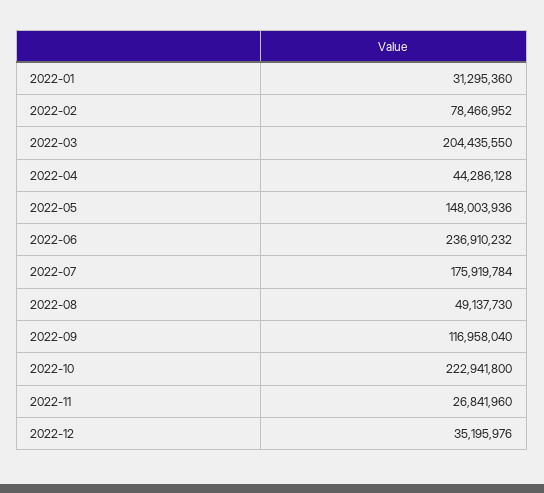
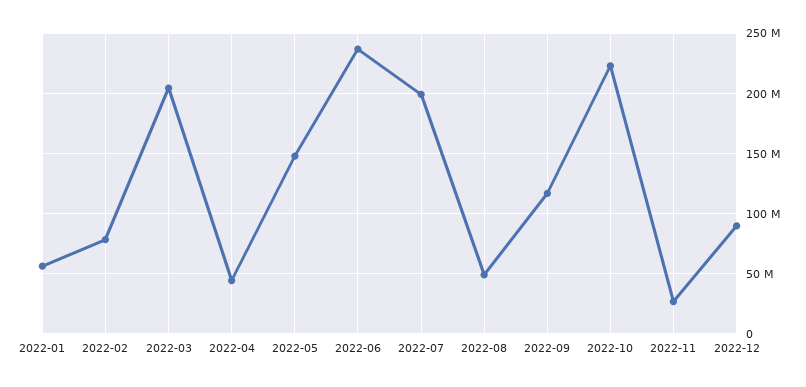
  {
-   "2022-01": 31295360,
+   "2022-01": 55000000,
    "2022-02": 78466952,
    "2022-03": 204435550,
    "2022-04": 44286128,
    "2022-05": 148003936,
    "2022-06": 236910232,
-   "2022-07": 175919784,
+   "2022-07": 200000000,
    "2022-08": 49137730,
    "2022-09": 116958040,
    "2022-10": 222941800,
    "2022-11": 26841960,
-   "2022-12": 35195976
+   "2022-12": 90000000
  }

